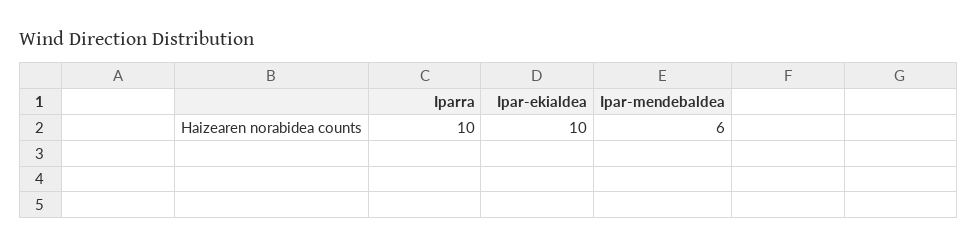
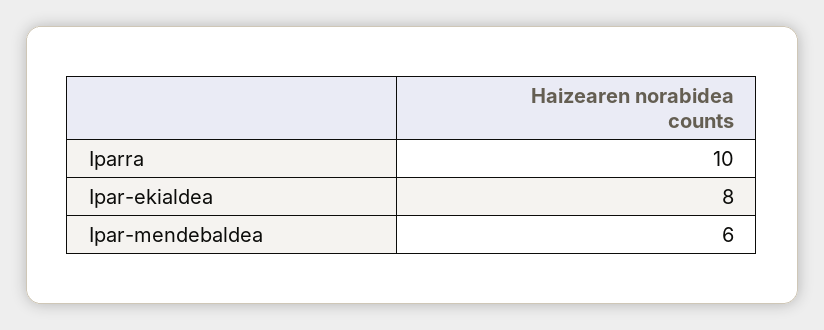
  {
    "Iparra": 10,
-   "Ipar-ekialdea": 10,
+   "Ipar-ekialdea": 8,
    "Ipar-mendebaldea": 6
  }

